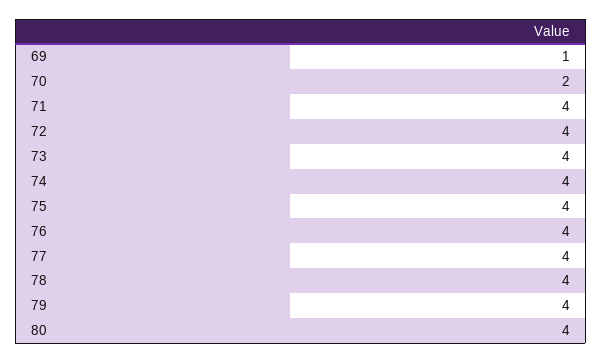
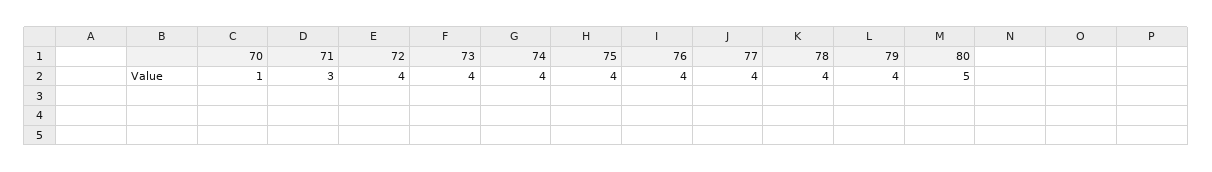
  {
-   "69": 1,
-   "70": 2,
+   "70": 1,
-   "71": 4,
+   "71": 3,
    "72": 4,
    "73": 4,
    "74": 4,
    "75": 4,
    "76": 4,
    "77": 4,
    "78": 4,
    "79": 4,
-   "80": 4
+   "80": 5
  }

